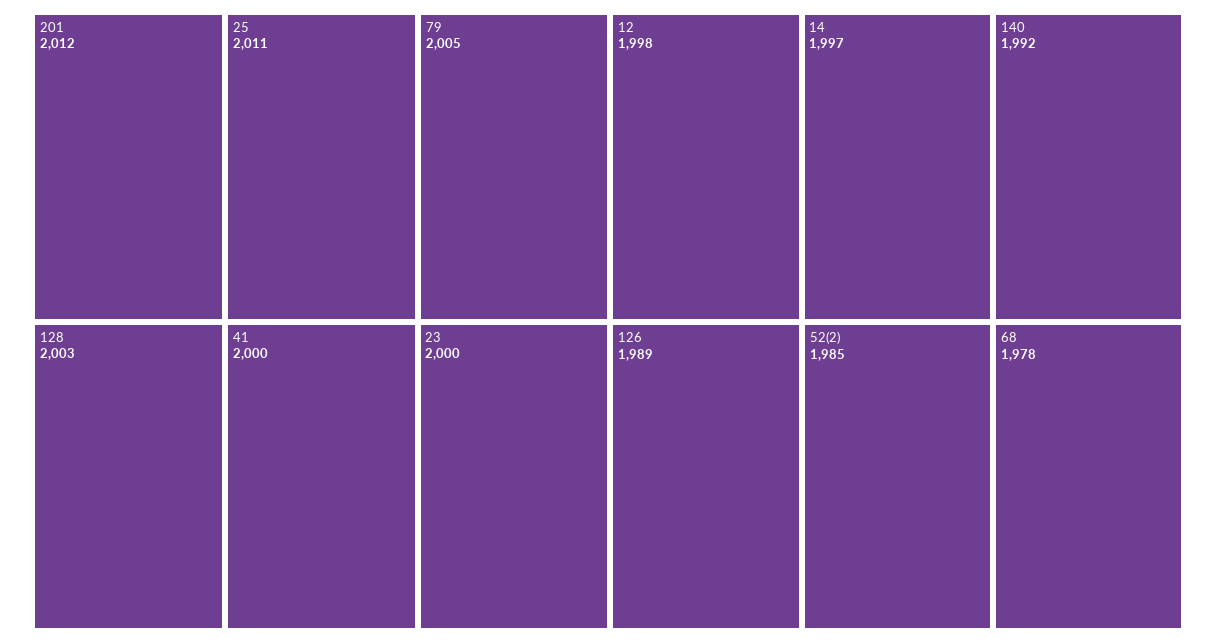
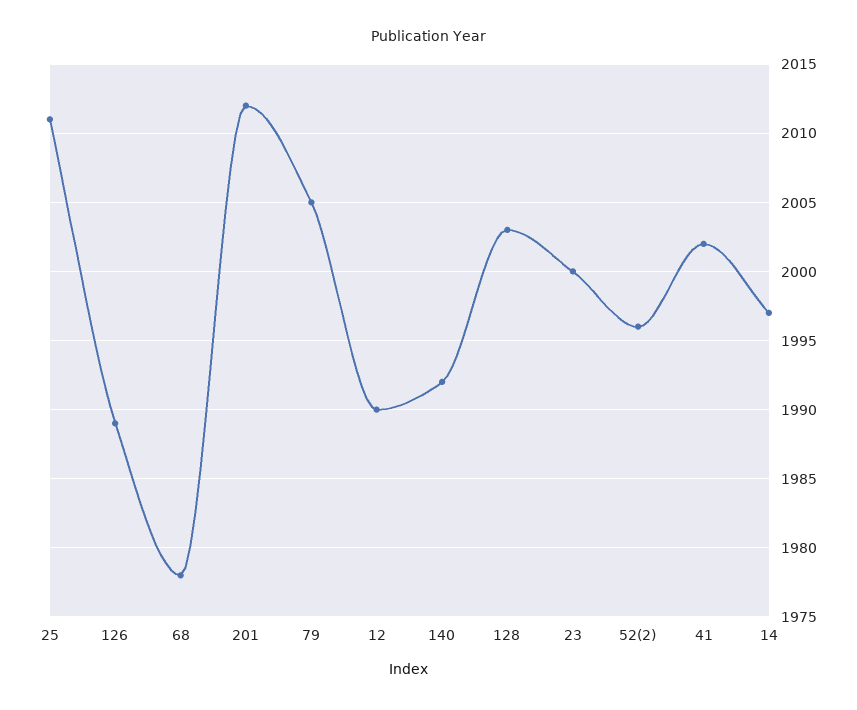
  {
    "201": 2012,
    "25": 2011,
    "79": 2005,
    "128": 2003,
-   "41": 2000,
+   "41": 2002,
    "23": 2000,
-   "12": 1998,
+   "12": 1990,
    "14": 1997,
    "140": 1992,
    "126": 1989,
-   "52(2)": 1985,
+   "52(2)": 1996,
    "68": 1978
  }

